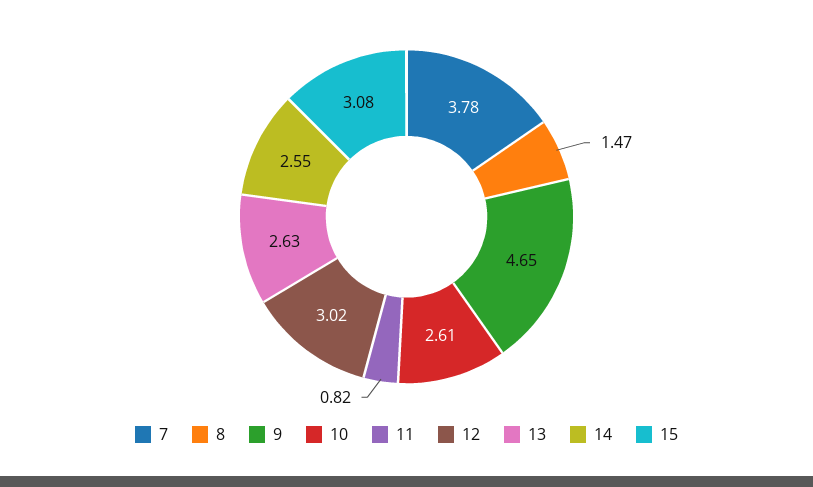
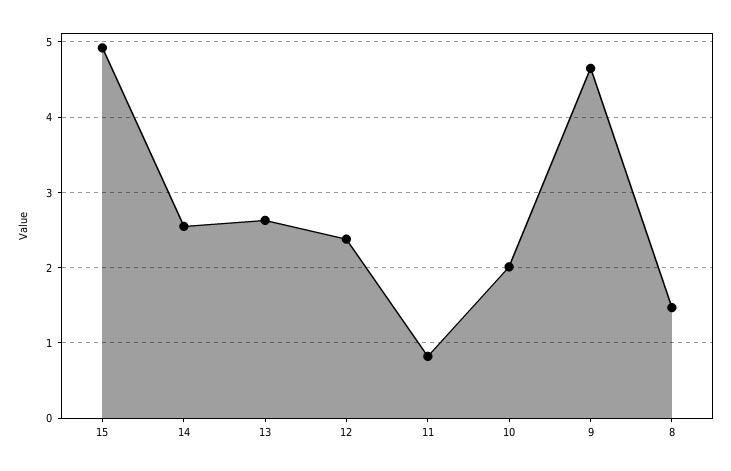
  {
-   "7": 3.78,
    "8": 1.47,
    "9": 4.65,
-   "10": 2.61,
+   "10": 2,
    "11": 0.82,
-   "12": 3.02,
+   "12": 2.4,
    "13": 2.63,
    "14": 2.55,
-   "15": 3.08
+   "15": 4.9
  }

